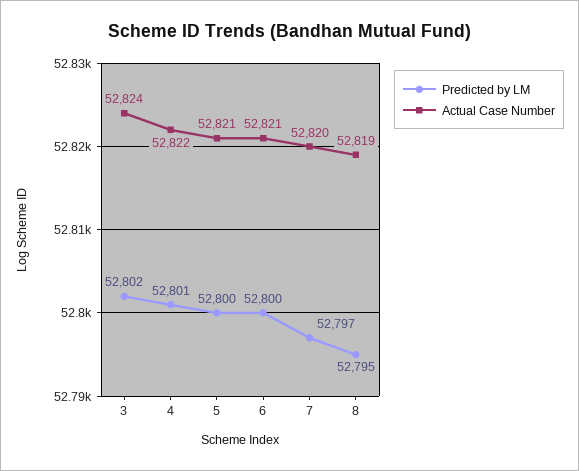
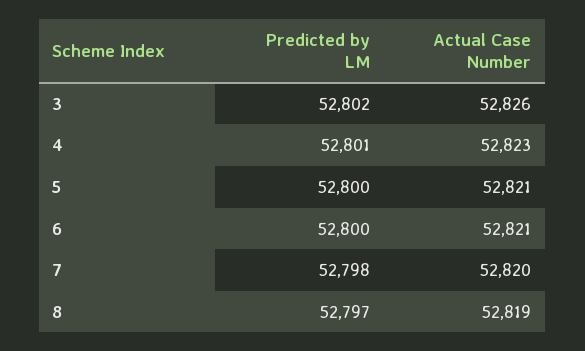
  {
    "Predicted by LM": {
      "3": 52802,
      "4": 52801,
      "5": 52800,
      "6": 52800,
-     "7": 52797,
+     "7": 52798,
-     "8": 52795
+     "8": 52797
    },
    "Actual Case Number": {
-     "3": 52824,
+     "3": 52826,
-     "4": 52822,
+     "4": 52823,
      "5": 52821,
      "6": 52821,
      "7": 52820,
      "8": 52819
    }
  }

